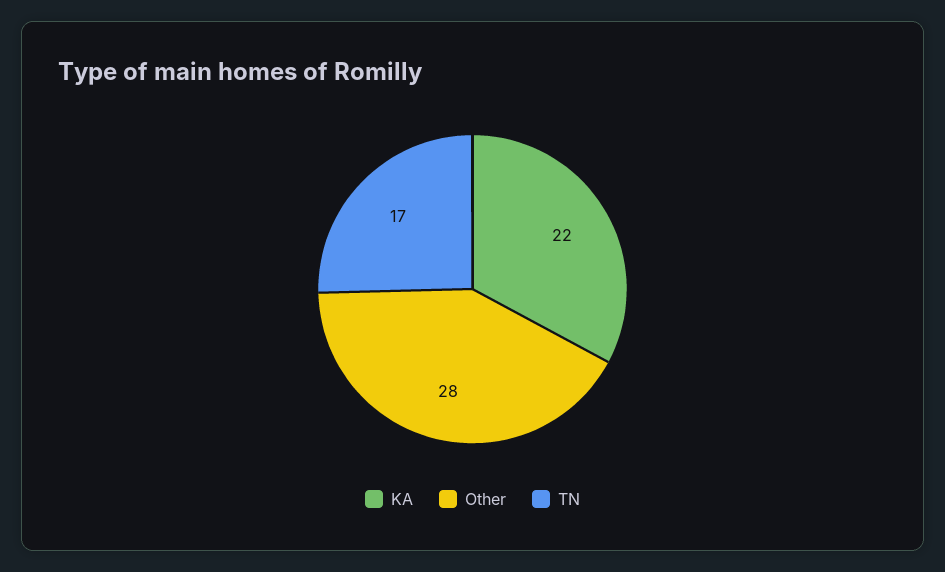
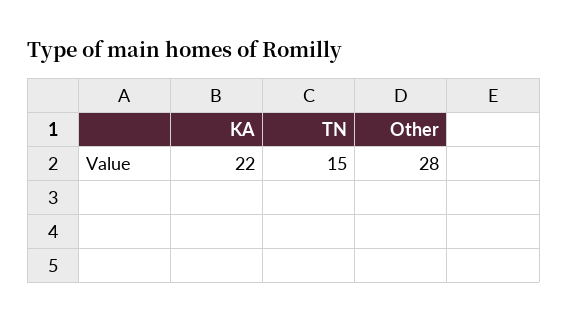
  {
    "KA": 22,
    "Other": 28,
-   "TN": 17
+   "TN": 15
  }

